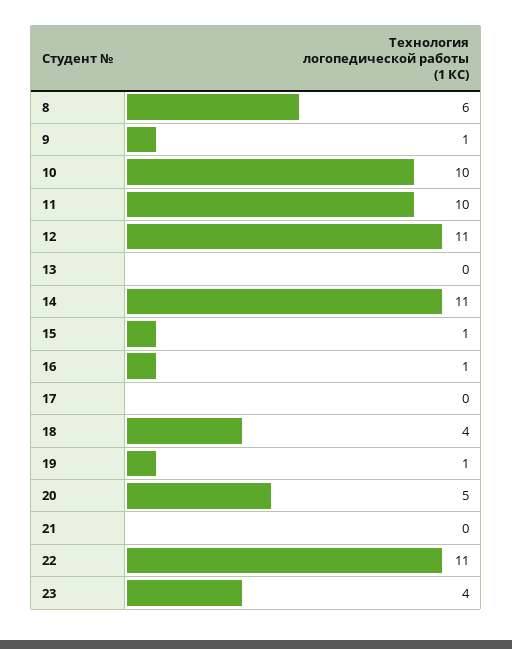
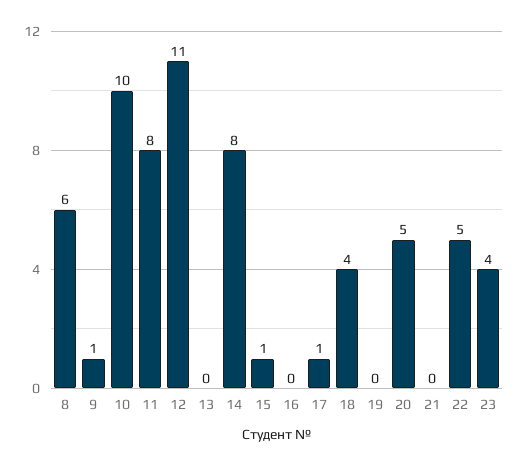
  {
    "8": 6,
    "9": 1,
    "10": 10,
-   "11": 10,
+   "11": 8,
    "12": 11,
    "13": 0,
-   "14": 11,
+   "14": 8,
    "15": 1,
-   "16": 1,
+   "16": 0,
-   "17": 0,
+   "17": 1,
    "18": 4,
-   "19": 1,
+   "19": 0,
    "20": 5,
    "21": 0,
-   "22": 11,
+   "22": 5,
    "23": 4
  }

